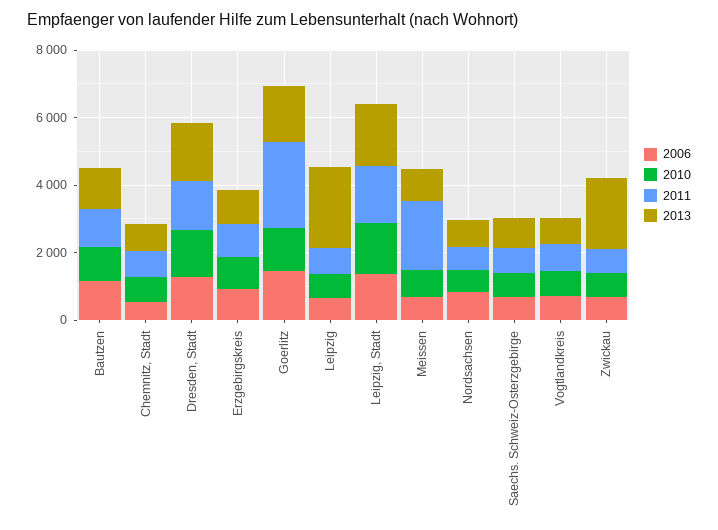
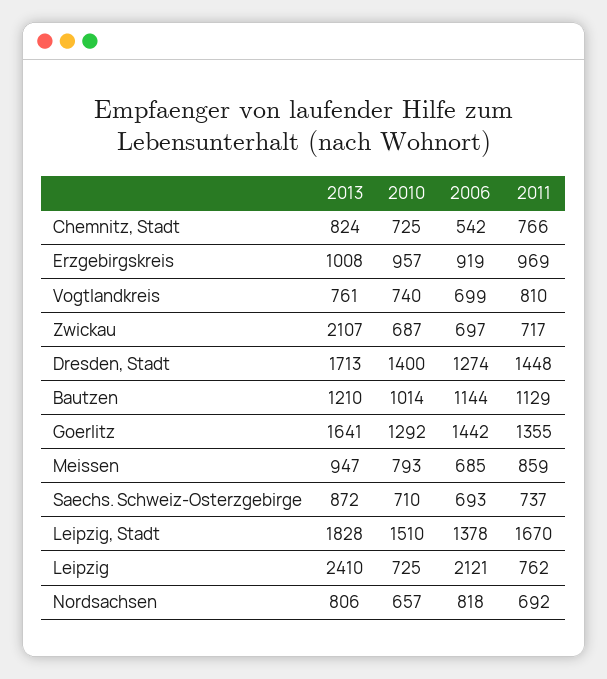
  {
    "2006": {
      "Bautzen": 1144,
      "Chemnitz, Stadt": 542,
      "Dresden, Stadt": 1274,
      "Erzgebirgskreis": 919,
      "Goerlitz": 1442,
-     "Leipzig": 500,
+     "Leipzig": 2121,
      "Leipzig, Stadt": 1378,
      "Meissen": 685,
      "Nordsachsen": 818,
      "Saechs. Schweiz-Osterzgebirge": 693,
      "Vogtlandkreis": 699,
      "Zwickau": 697
    },
    "2010": {
      "Bautzen": 1014,
      "Chemnitz, Stadt": 725,
      "Dresden, Stadt": 1400,
      "Erzgebirgskreis": 957,
      "Goerlitz": 1292,
      "Leipzig": 725,
      "Leipzig, Stadt": 1510,
      "Meissen": 793,
      "Nordsachsen": 657,
      "Saechs. Schweiz-Osterzgebirge": 710,
      "Vogtlandkreis": 740,
      "Zwickau": 687
    },
    "2011": {
      "Bautzen": 1129,
      "Chemnitz, Stadt": 766,
      "Dresden, Stadt": 1448,
      "Erzgebirgskreis": 969,
-     "Goerlitz": 2500,
+     "Goerlitz": 1355,
      "Leipzig": 762,
      "Leipzig, Stadt": 1670,
-     "Meissen": 2000,
+     "Meissen": 859,
      "Nordsachsen": 692,
      "Saechs. Schweiz-Osterzgebirge": 737,
      "Vogtlandkreis": 810,
      "Zwickau": 717
    },
    "2013": {
      "Bautzen": 1210,
      "Chemnitz, Stadt": 824,
      "Dresden, Stadt": 1713,
      "Erzgebirgskreis": 1008,
      "Goerlitz": 1641,
      "Leipzig": 2410,
      "Leipzig, Stadt": 1828,
      "Meissen": 947,
      "Nordsachsen": 806,
      "Saechs. Schweiz-Osterzgebirge": 872,
      "Vogtlandkreis": 761,
      "Zwickau": 2107
    }
  }

